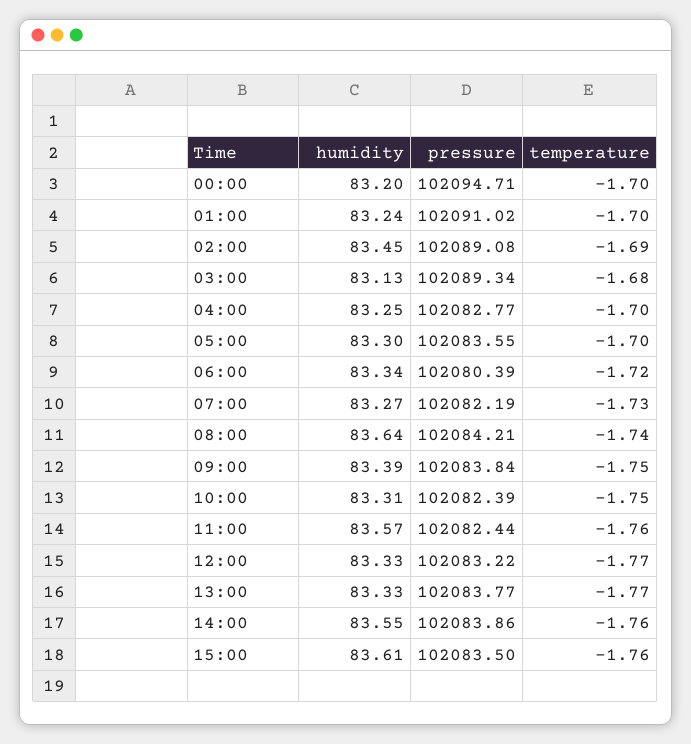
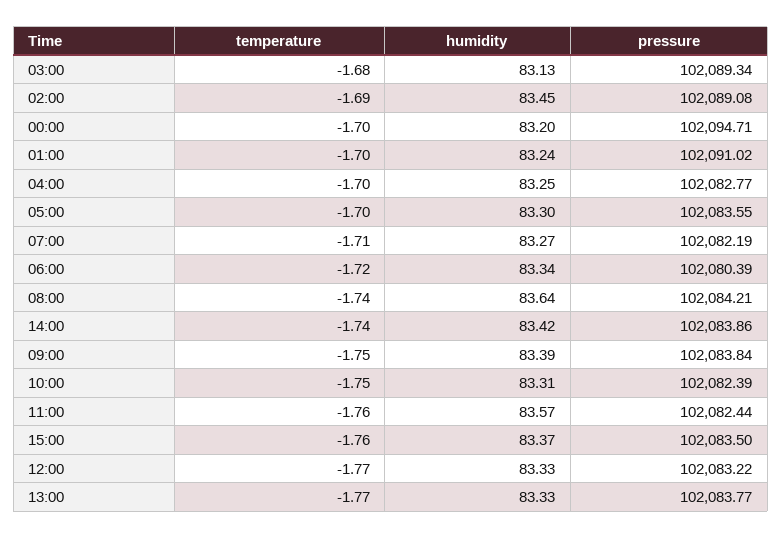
  {
    "humidity": {
      "00:00": 83.2,
      "01:00": 83.24,
      "02:00": 83.45,
      "03:00": 83.13,
      "04:00": 83.25,
      "05:00": 83.3,
      "06:00": 83.34,
      "07:00": 83.27,
      "08:00": 83.64,
      "09:00": 83.39,
      "10:00": 83.31,
      "11:00": 83.57,
      "12:00": 83.33,
      "13:00": 83.33,
-     "14:00": 83.55,
+     "14:00": 83.42,
-     "15:00": 83.61
+     "15:00": 83.37
    },
    "pressure": {
      "00:00": 102094.71,
      "01:00": 102091.02,
      "02:00": 102089.08,
      "03:00": 102089.34,
      "04:00": 102082.77,
      "05:00": 102083.55,
      "06:00": 102080.39,
      "07:00": 102082.19,
      "08:00": 102084.21,
      "09:00": 102083.84,
      "10:00": 102082.39,
      "11:00": 102082.44,
      "12:00": 102083.22,
      "13:00": 102083.77,
      "14:00": 102083.86,
      "15:00": 102083.5
    },
    "temperature": {
      "00:00": -1.7,
      "01:00": -1.7,
      "02:00": -1.69,
      "03:00": -1.68,
      "04:00": -1.7,
      "05:00": -1.7,
      "06:00": -1.72,
-     "07:00": -1.73,
+     "07:00": -1.71,
      "08:00": -1.74,
      "09:00": -1.75,
      "10:00": -1.75,
      "11:00": -1.76,
      "12:00": -1.77,
      "13:00": -1.77,
-     "14:00": -1.76,
+     "14:00": -1.74,
      "15:00": -1.76
    }
  }

